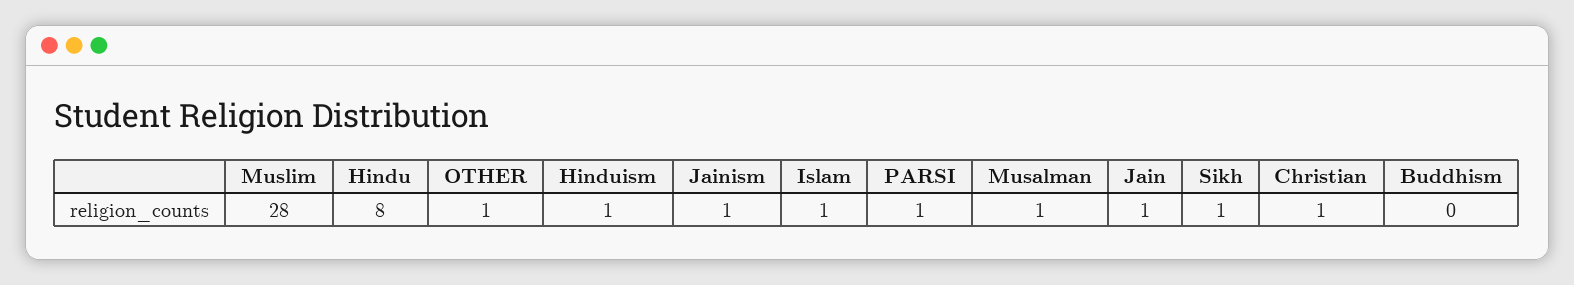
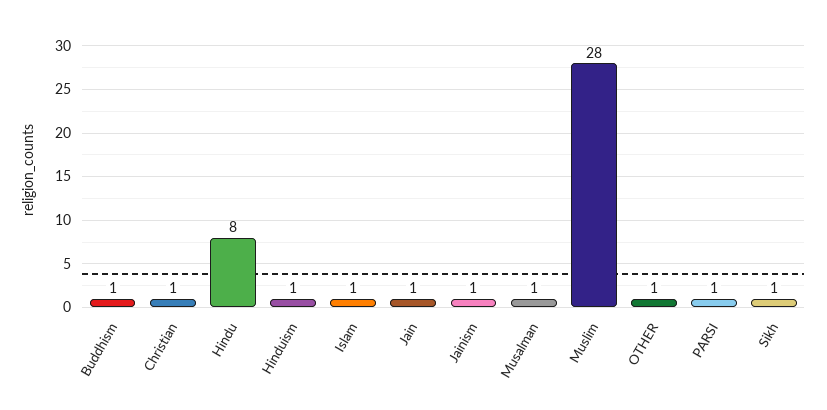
  {
    "Muslim": 28,
    "Hindu": 8,
    "OTHER": 1,
    "Hinduism": 1,
    "Jainism": 1,
    "Islam": 1,
    "PARSI": 1,
    "Musalman": 1,
    "Jain": 1,
    "Sikh": 1,
    "Christian": 1,
-   "Buddhism": 0
+   "Buddhism": 1
  }

